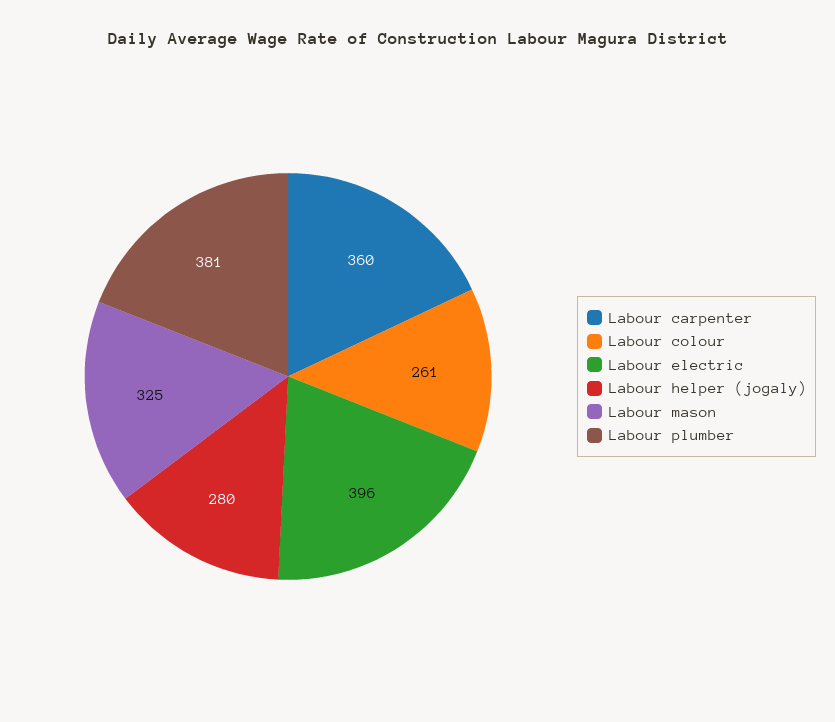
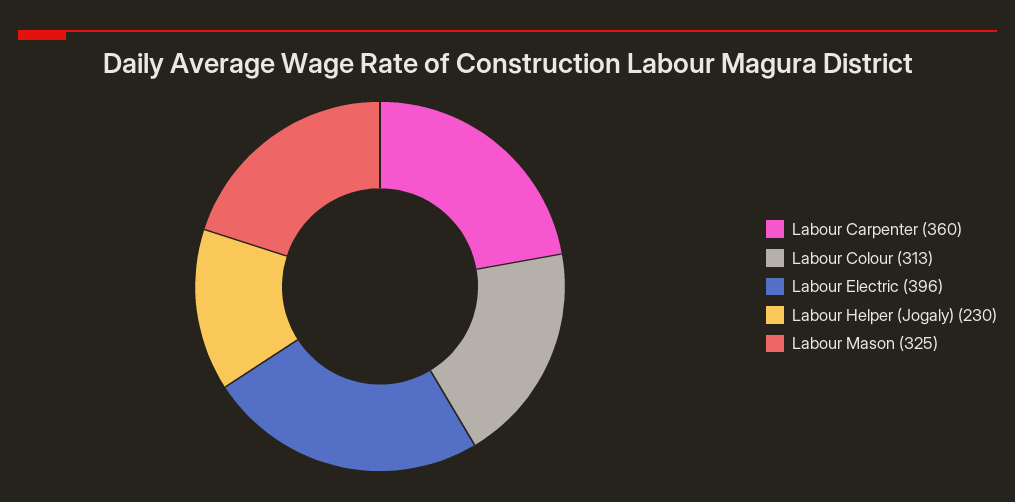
  {
    "Labour carpenter": 360,
-   "Labour colour": 261,
+   "Labour colour": 313,
    "Labour electric": 396,
-   "Labour helper (jogaly)": 280,
+   "Labour helper (jogaly)": 230,
-   "Labour mason": 325,
+   "Labour mason": 325
-   "Labour plumber": 381
  }

